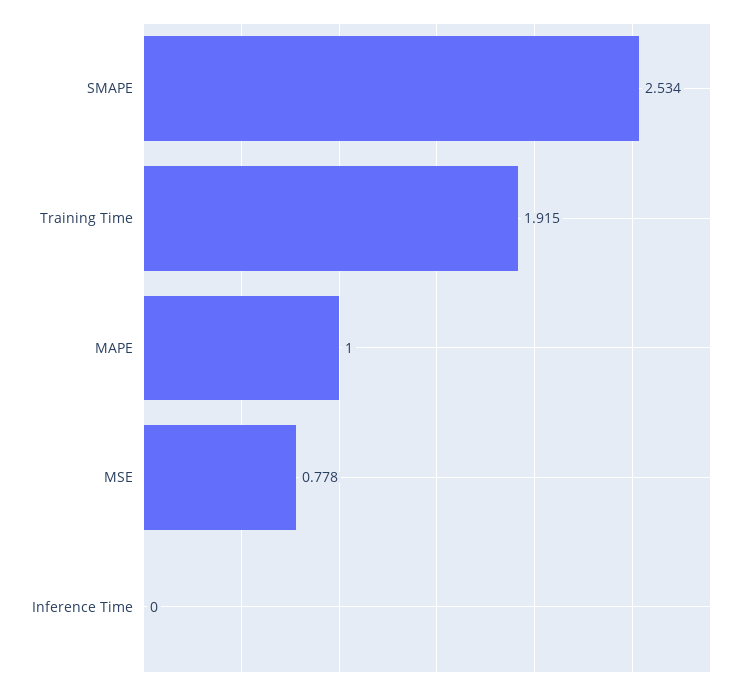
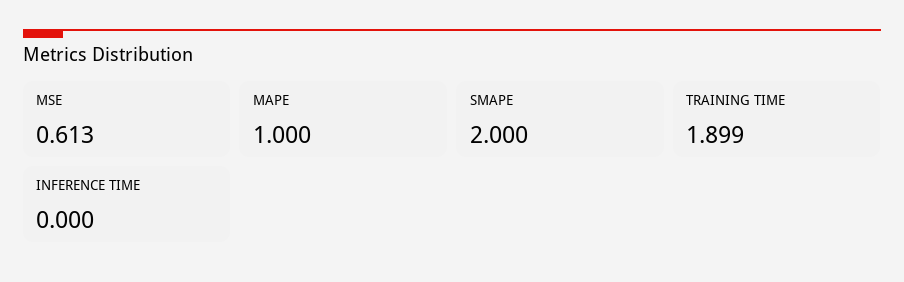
  {
-   "SMAPE": 2.534,
+   "SMAPE": 2,
-   "Training Time": 1.915,
+   "Training Time": 1.899,
    "MAPE": 1,
-   "MSE": 0.778,
+   "MSE": 0.613,
    "Inference Time": 0
  }

